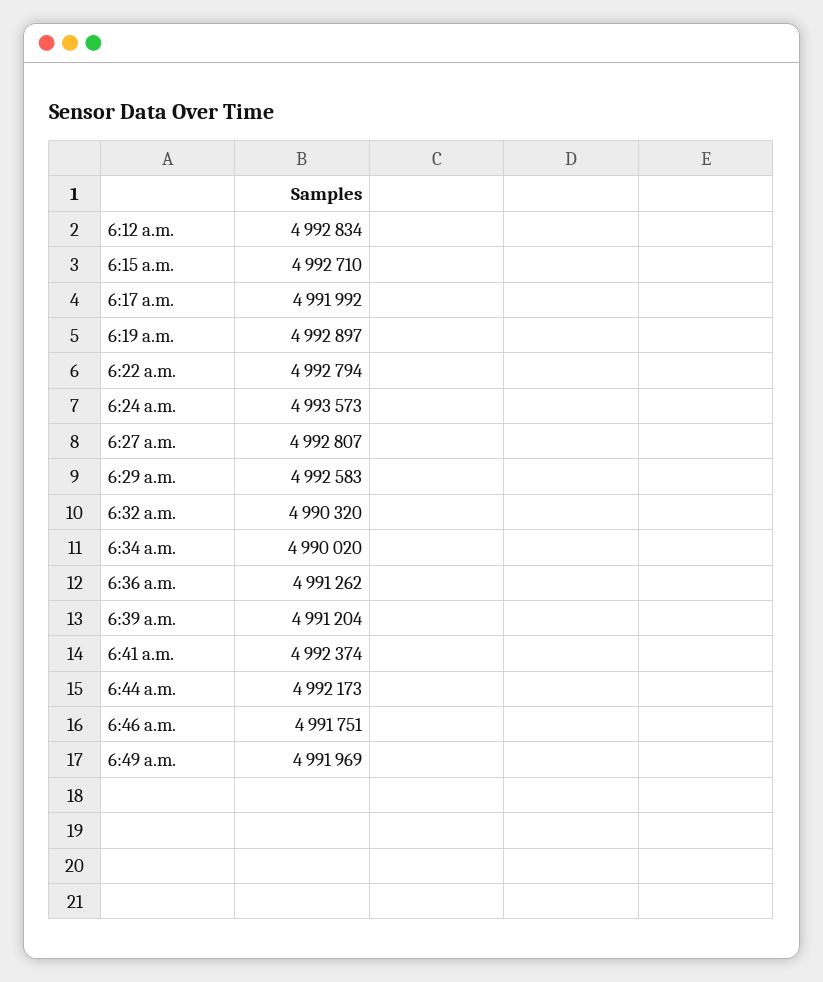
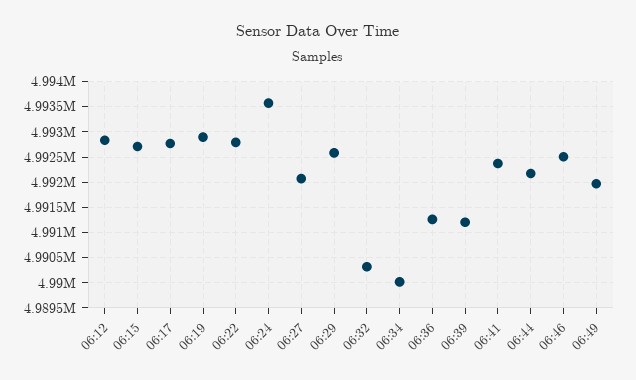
  {
    "6:12 a.m.": 4992834,
    "6:15 a.m.": 4992710,
-   "6:17 a.m.": 4991992,
+   "6:17 a.m.": 4992750,
    "6:19 a.m.": 4992897,
    "6:22 a.m.": 4992794,
    "6:24 a.m.": 4993573,
-   "6:27 a.m.": 4992807,
+   "6:27 a.m.": 4992000,
    "6:29 a.m.": 4992583,
    "6:32 a.m.": 4990320,
    "6:34 a.m.": 4990020,
    "6:36 a.m.": 4991262,
    "6:39 a.m.": 4991204,
    "6:41 a.m.": 4992374,
    "6:44 a.m.": 4992173,
-   "6:46 a.m.": 4991751,
+   "6:46 a.m.": 4992500,
    "6:49 a.m.": 4991969
  }

